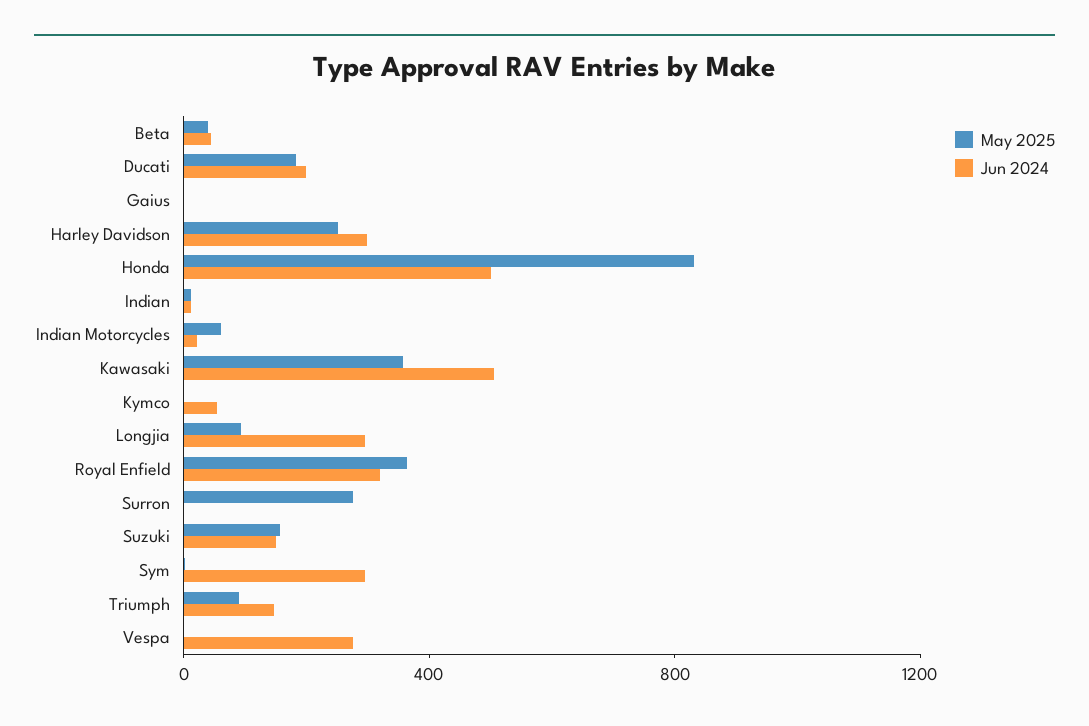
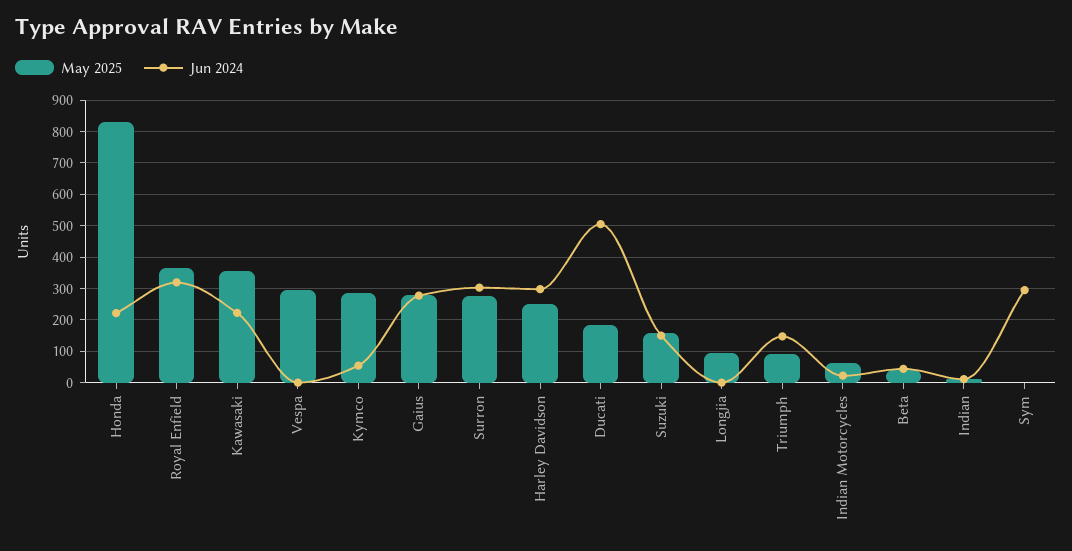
  {
    "May 2025": {
      "Beta": 40,
      "Ducati": 180,
-     "Gaius": 0,
+     "Gaius": 280,
      "Harley Davidson": 260,
      "Honda": 840,
      "Indian": 20,
      "Indian Motorcycles": 60,
      "Kawasaki": 360,
-     "Kymco": 0,
+     "Kymco": 280,
      "Longjia": 100,
      "Royal Enfield": 360,
      "Surron": 280,
      "Suzuki": 160,
      "Sym": 0,
      "Triumph": 100,
-     "Vespa": 0
+     "Vespa": 300
    },
    "Jun 2024": {
      "Beta": 40,
-     "Ducati": 200,
+     "Ducati": 500,
-     "Gaius": 0,
+     "Gaius": 280,
      "Harley Davidson": 300,
-     "Honda": 500,
+     "Honda": 220,
      "Indian": 20,
      "Indian Motorcycles": 20,
-     "Kawasaki": 500,
+     "Kawasaki": 220,
      "Kymco": 60,
-     "Longjia": 300,
+     "Longjia": 0,
      "Royal Enfield": 320,
-     "Surron": 0,
+     "Surron": 300,
      "Suzuki": 160,
      "Sym": 300,
      "Triumph": 140,
-     "Vespa": 300
+     "Vespa": 0
    }
  }

